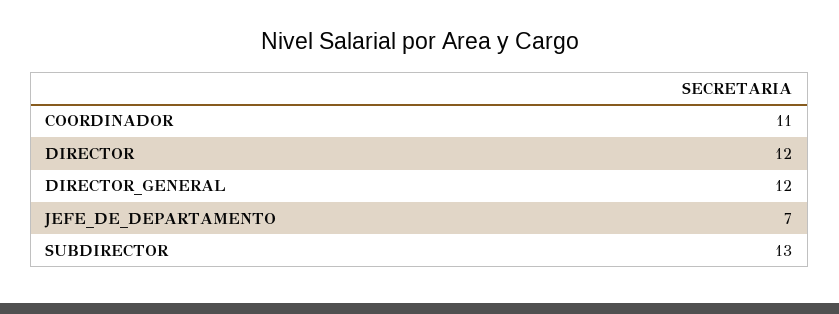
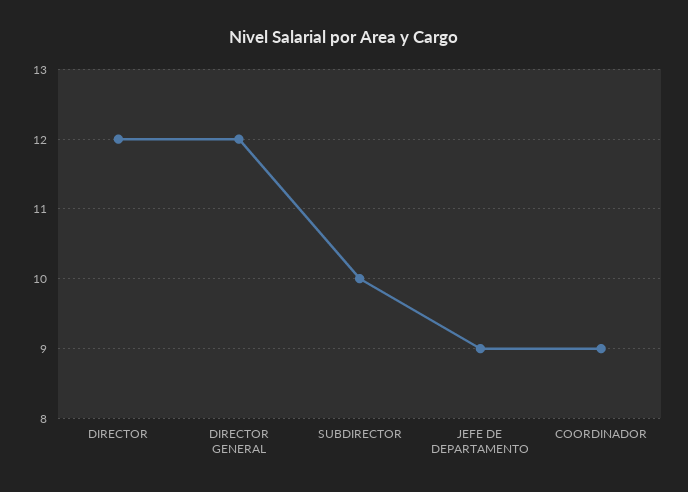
  {
-   "COORDINADOR": 11,
+   "COORDINADOR": 9,
    "DIRECTOR": 12,
    "DIRECTOR_GENERAL": 12,
-   "JEFE_DE_DEPARTAMENTO": 7,
+   "JEFE_DE_DEPARTAMENTO": 9,
-   "SUBDIRECTOR": 13
+   "SUBDIRECTOR": 10
  }

